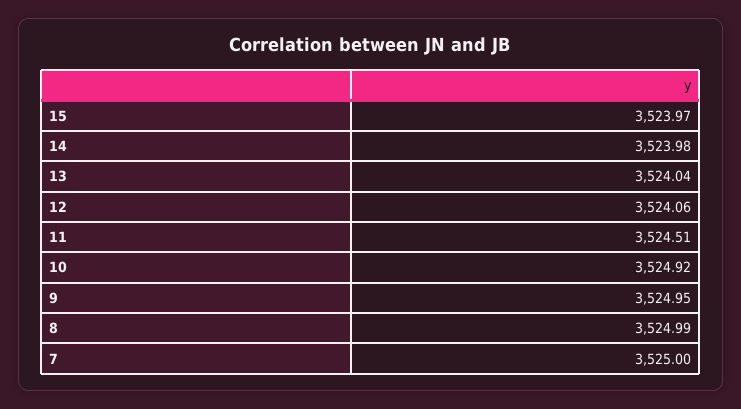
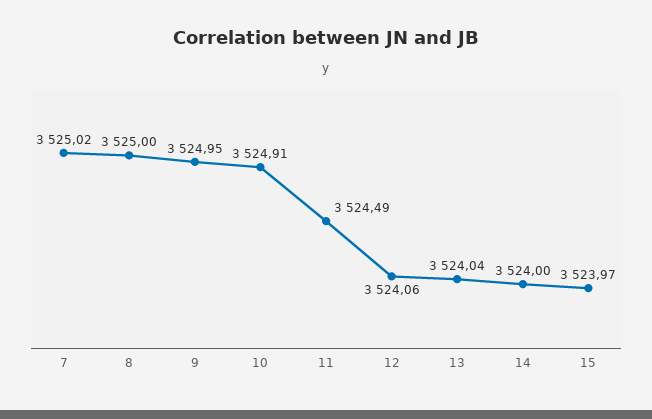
  {
    "15": 3523.97,
-   "14": 3523.98,
+   "14": 3524,
    "13": 3524.04,
    "12": 3524.06,
-   "11": 3524.51,
+   "11": 3524.49,
-   "10": 3524.92,
+   "10": 3524.91,
    "9": 3524.95,
-   "8": 3524.99,
+   "8": 3525,
-   "7": 3525
+   "7": 3525.02
  }

